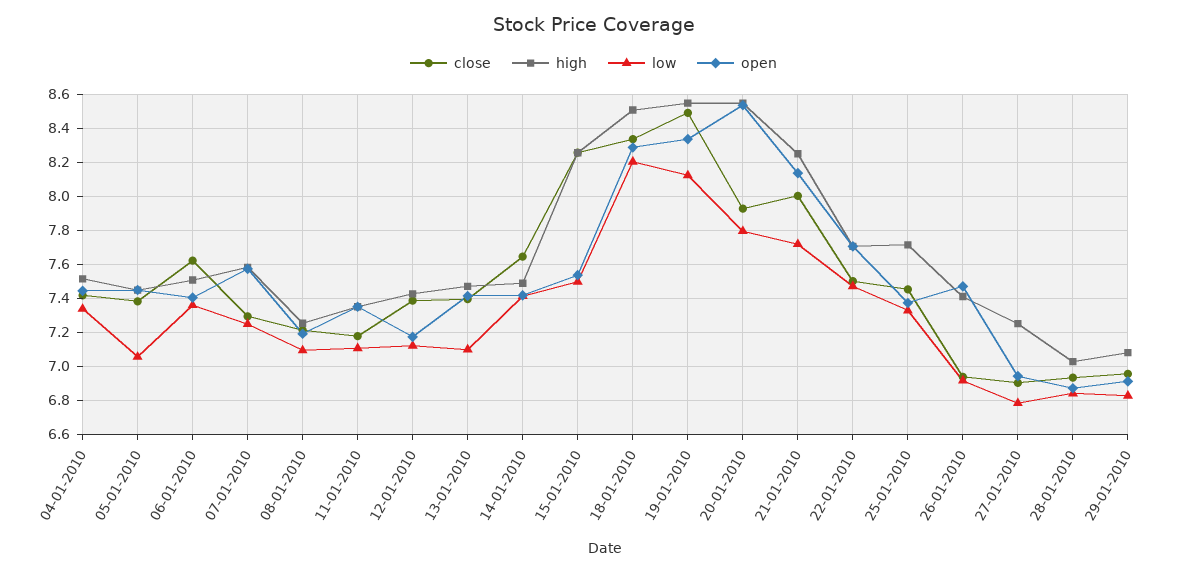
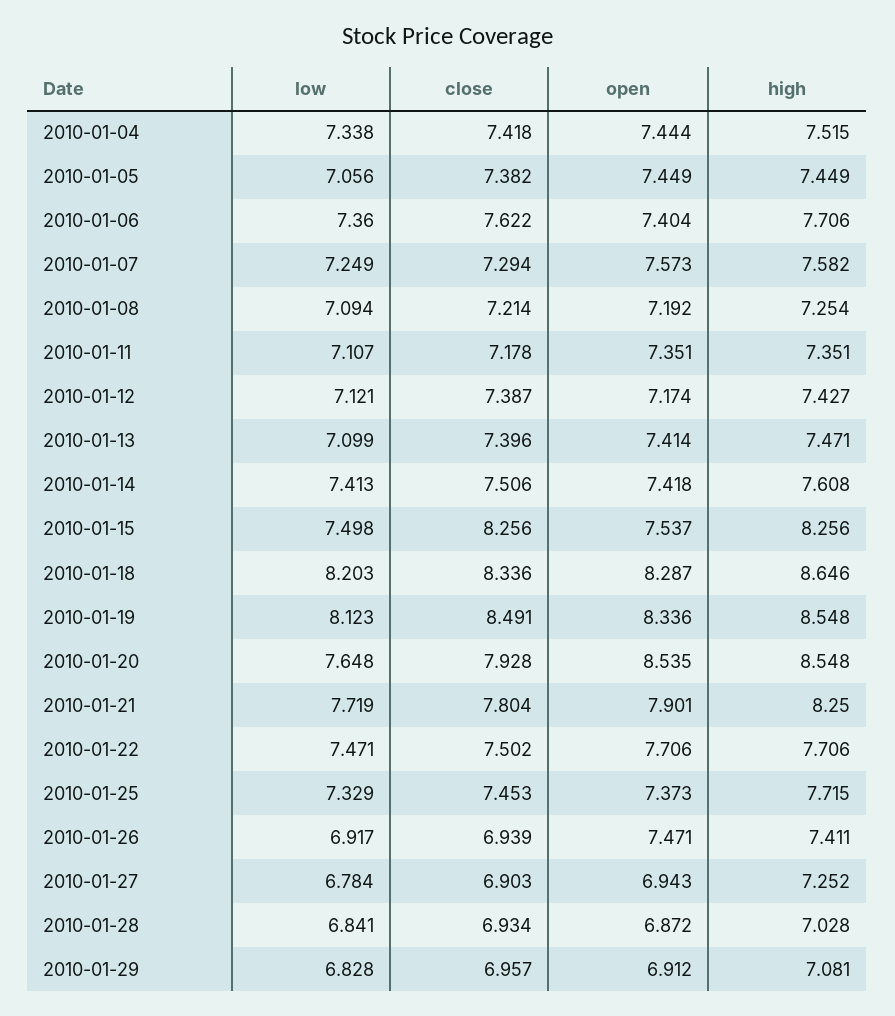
  {
    "close": {
      "04-01-2010": 7.418,
      "05-01-2010": 7.382,
      "06-01-2010": 7.622,
      "07-01-2010": 7.294,
      "08-01-2010": 7.214,
      "11-01-2010": 7.178,
      "12-01-2010": 7.387,
      "13-01-2010": 7.396,
-     "14-01-2010": 7.65,
+     "14-01-2010": 7.506,
      "15-01-2010": 8.256,
      "18-01-2010": 8.336,
      "19-01-2010": 8.491,
      "20-01-2010": 7.928,
-     "21-01-2010": 8,
+     "21-01-2010": 7.804,
      "22-01-2010": 7.502,
      "25-01-2010": 7.453,
      "26-01-2010": 6.939,
      "27-01-2010": 6.903,
      "28-01-2010": 6.934,
      "29-01-2010": 6.957
    },
    "high": {
      "04-01-2010": 7.515,
      "05-01-2010": 7.449,
-     "06-01-2010": 7.5,
+     "06-01-2010": 7.706,
      "07-01-2010": 7.582,
      "08-01-2010": 7.254,
      "11-01-2010": 7.351,
      "12-01-2010": 7.427,
      "13-01-2010": 7.471,
-     "14-01-2010": 7.5,
+     "14-01-2010": 7.608,
      "15-01-2010": 8.256,
-     "18-01-2010": 8.5,
+     "18-01-2010": 8.646,
      "19-01-2010": 8.548,
      "20-01-2010": 8.548,
      "21-01-2010": 8.25,
      "22-01-2010": 7.706,
      "25-01-2010": 7.715,
      "26-01-2010": 7.411,
      "27-01-2010": 7.252,
      "28-01-2010": 7.028,
      "29-01-2010": 7.081
    },
    "low": {
      "04-01-2010": 7.338,
      "05-01-2010": 7.056,
      "06-01-2010": 7.36,
      "07-01-2010": 7.249,
      "08-01-2010": 7.094,
      "11-01-2010": 7.107,
      "12-01-2010": 7.121,
      "13-01-2010": 7.099,
      "14-01-2010": 7.413,
      "15-01-2010": 7.498,
      "18-01-2010": 8.203,
      "19-01-2010": 8.123,
-     "20-01-2010": 7.8,
+     "20-01-2010": 7.648,
      "21-01-2010": 7.719,
      "22-01-2010": 7.471,
      "25-01-2010": 7.329,
      "26-01-2010": 6.917,
      "27-01-2010": 6.784,
      "28-01-2010": 6.841,
      "29-01-2010": 6.828
    },
    "open": {
      "04-01-2010": 7.444,
      "05-01-2010": 7.449,
      "06-01-2010": 7.404,
      "07-01-2010": 7.573,
      "08-01-2010": 7.192,
      "11-01-2010": 7.351,
      "12-01-2010": 7.174,
      "13-01-2010": 7.414,
      "14-01-2010": 7.418,
      "15-01-2010": 7.537,
      "18-01-2010": 8.287,
      "19-01-2010": 8.336,
      "20-01-2010": 8.535,
-     "21-01-2010": 8.15,
+     "21-01-2010": 7.901,
      "22-01-2010": 7.706,
      "25-01-2010": 7.373,
      "26-01-2010": 7.471,
      "27-01-2010": 6.943,
      "28-01-2010": 6.872,
      "29-01-2010": 6.912
    }
  }

